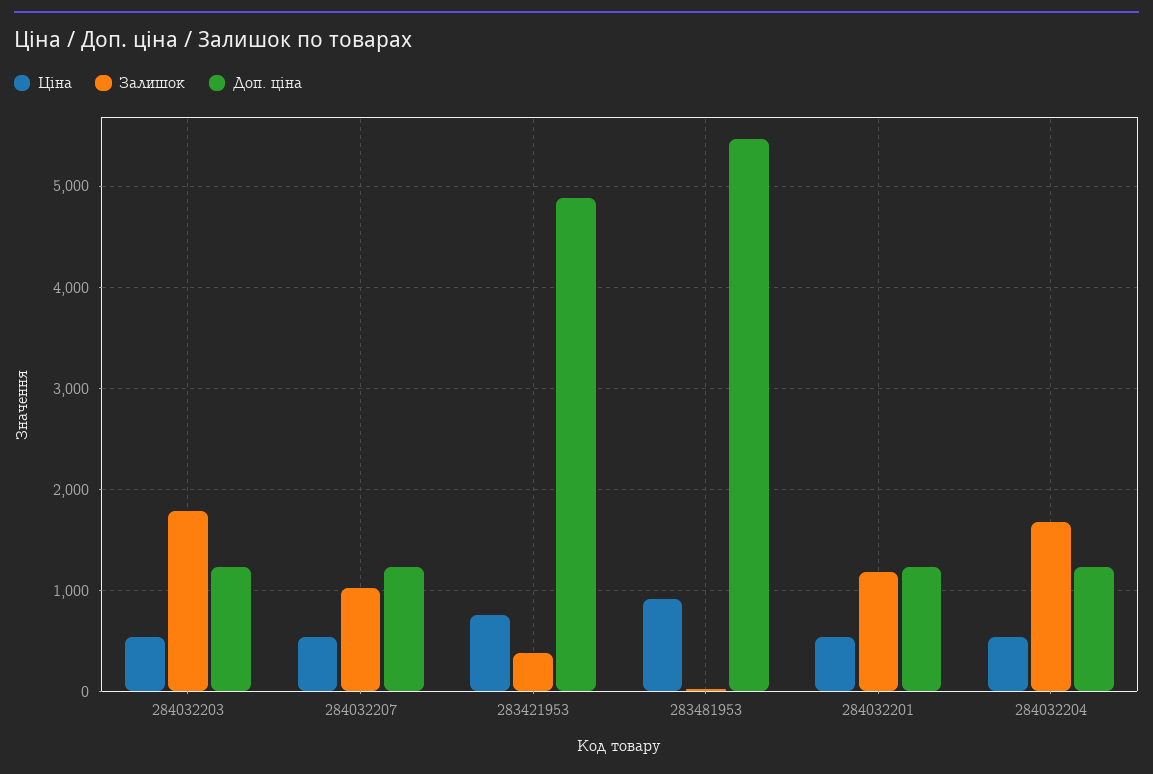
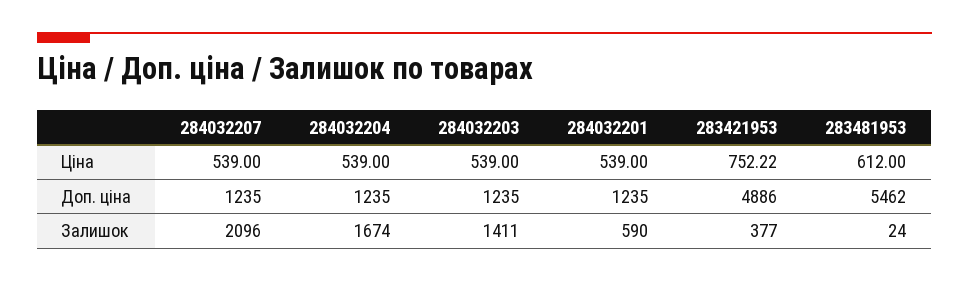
  {
    "Ціна": {
      "284032203": 539,
      "284032207": 539,
      "283421953": 752.22,
-     "283481953": 900,
+     "283481953": 612,
      "284032201": 539,
      "284032204": 539
    },
    "Залишок": {
-     "284032203": 1800,
+     "284032203": 1411,
-     "284032207": 1000,
+     "284032207": 2096,
      "283421953": 377,
      "283481953": 24,
-     "284032201": 1200,
+     "284032201": 590,
      "284032204": 1674
    },
    "Доп. ціна": {
      "284032203": 1235,
      "284032207": 1235,
      "283421953": 4886,
      "283481953": 5462,
      "284032201": 1235,
      "284032204": 1235
    }
  }

